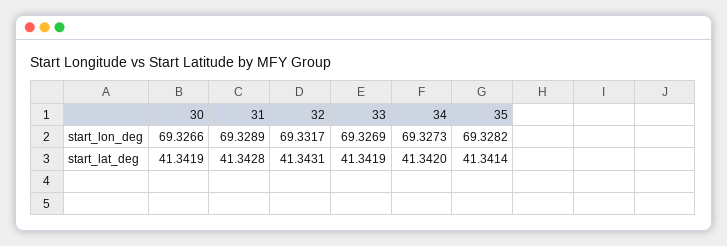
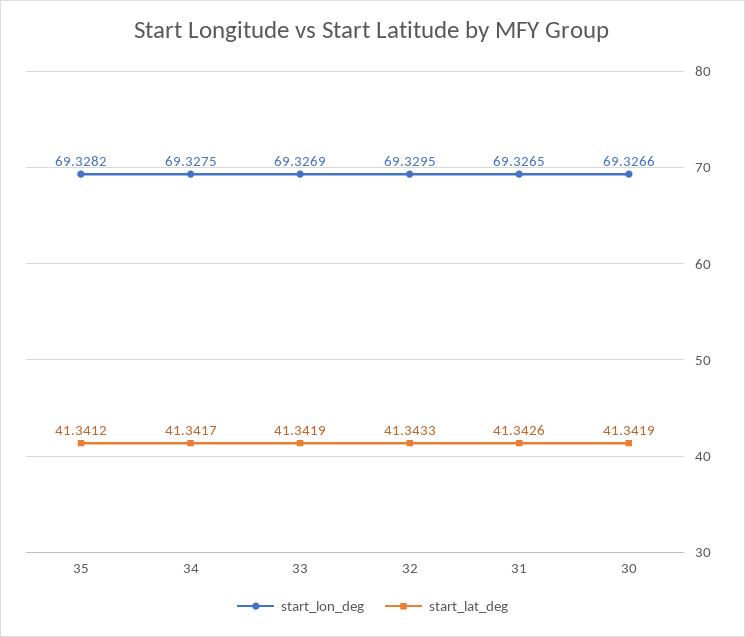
  {
    "start_lon_deg": {
      "30": 69.3266,
-     "31": 69.3289,
+     "31": 69.3265,
-     "32": 69.3317,
+     "32": 69.3295,
      "33": 69.3269,
-     "34": 69.3273,
+     "34": 69.3275,
      "35": 69.3282
    },
    "start_lat_deg": {
      "30": 41.3419,
-     "31": 41.3428,
+     "31": 41.3426,
-     "32": 41.3431,
+     "32": 41.3433,
      "33": 41.3419,
-     "34": 41.342,
+     "34": 41.3417,
-     "35": 41.3414
+     "35": 41.3412
    }
  }

